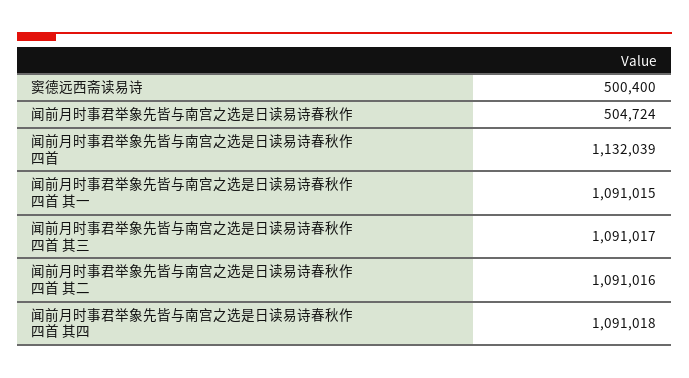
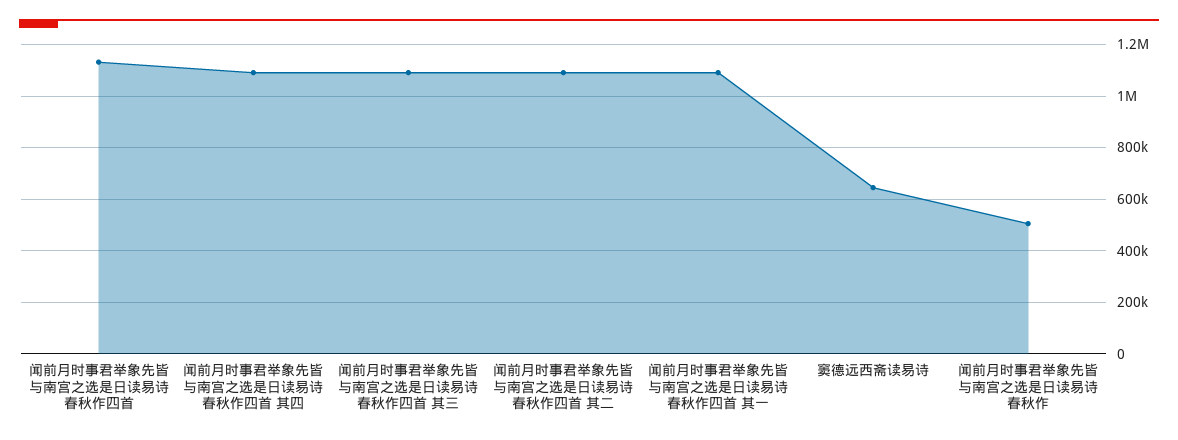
  {
-   "窦德远西斋读易诗": 500400,
+   "窦德远西斋读易诗": 650000,
    "闻前月时事君举象先皆与南宫之选是日读易诗春秋作": 504724,
    "闻前月时事君举象先皆与南宫之选是日读易诗春秋作四首": 1132039,
    "闻前月时事君举象先皆与南宫之选是日读易诗春秋作四首 其一": 1091015,
    "闻前月时事君举象先皆与南宫之选是日读易诗春秋作四首 其三": 1091017,
    "闻前月时事君举象先皆与南宫之选是日读易诗春秋作四首 其二": 1091016,
    "闻前月时事君举象先皆与南宫之选是日读易诗春秋作四首 其四": 1091018
  }

